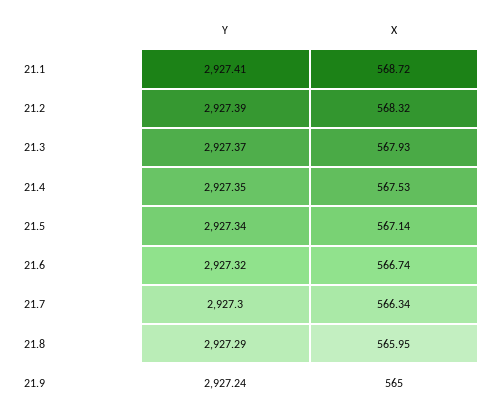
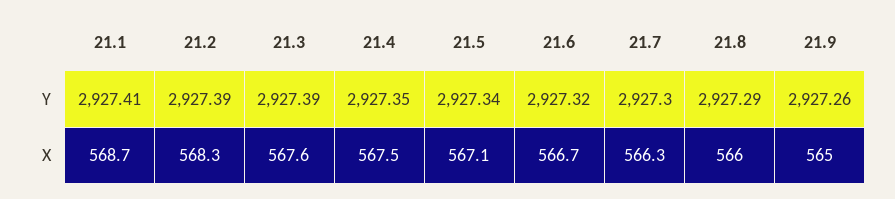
  {
    "Y": {
      "21.1": 2927.41,
      "21.2": 2927.39,
-     "21.3": 2927.37,
+     "21.3": 2927.39,
      "21.4": 2927.35,
      "21.5": 2927.34,
      "21.6": 2927.32,
      "21.7": 2927.3,
      "21.8": 2927.29,
-     "21.9": 2927.24
+     "21.9": 2927.26
    },
    "X": {
      "21.1": 568.72,
      "21.2": 568.32,
-     "21.3": 567.93,
+     "21.3": 567.6,
      "21.4": 567.53,
      "21.5": 567.14,
      "21.6": 566.74,
      "21.7": 566.34,
      "21.8": 565.95,
      "21.9": 565
    }
  }

